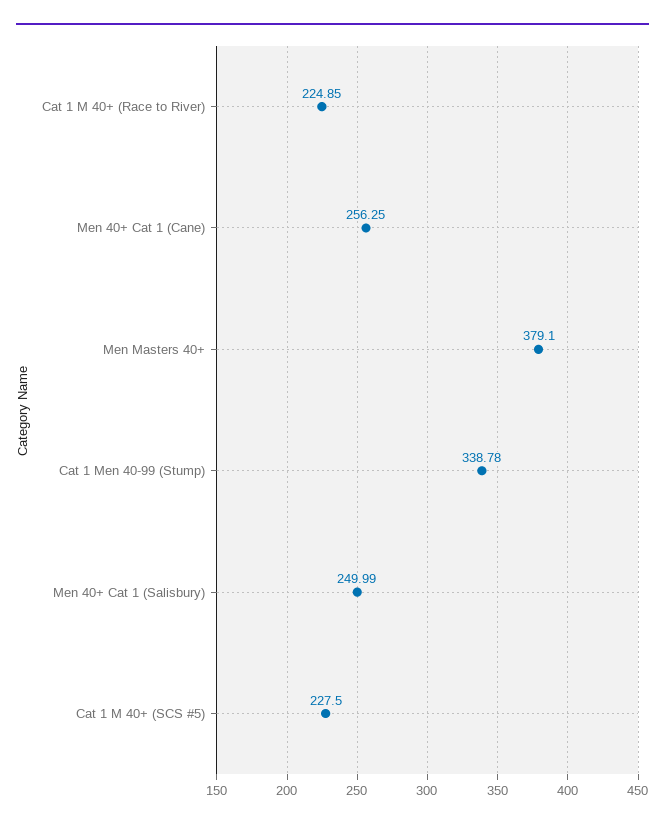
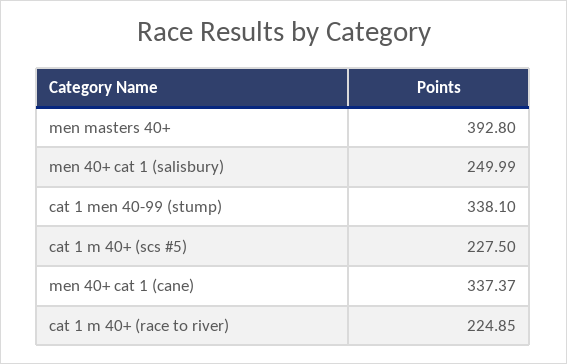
  {
    "Cat 1 M 40+ (Race to River)": 224.85,
-   "Men 40+ Cat 1 (Cane)": 256.25,
+   "Men 40+ Cat 1 (Cane)": 337.37,
-   "Men Masters 40+": 379.1,
+   "Men Masters 40+": 392.8,
-   "Cat 1 Men 40-99 (Stump)": 338.78,
+   "Cat 1 Men 40-99 (Stump)": 338.1,
    "Men 40+ Cat 1 (Salisbury)": 249.99,
    "Cat 1 M 40+ (SCS #5)": 227.5
  }

